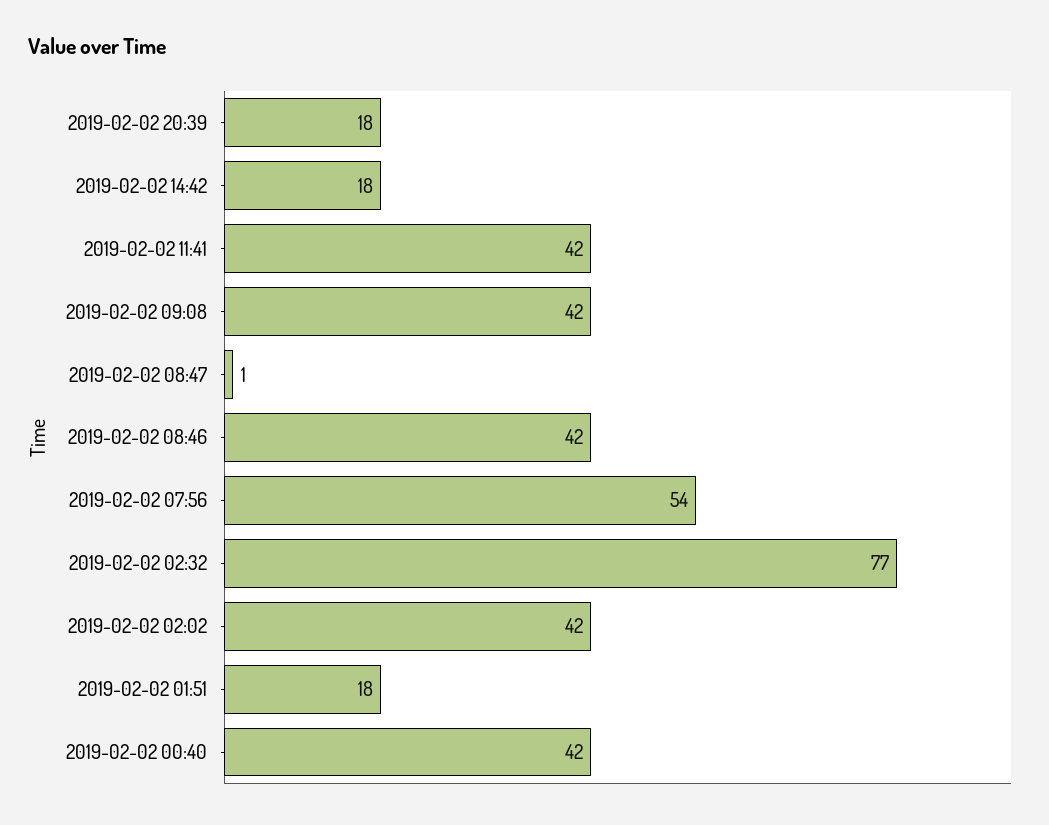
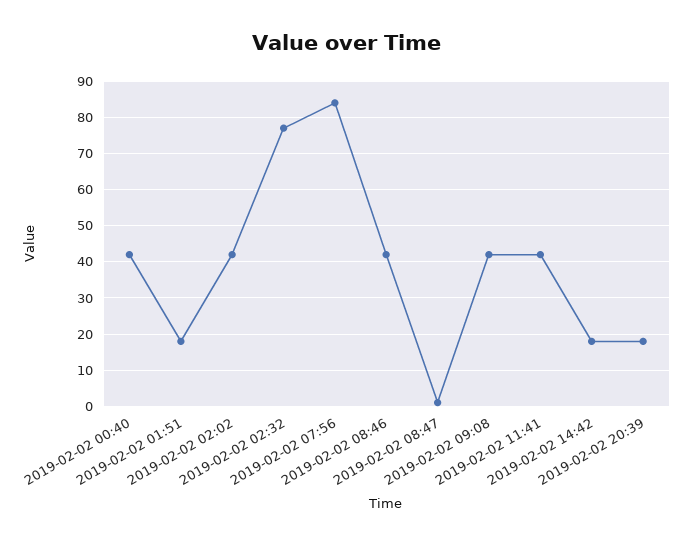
  {
    "2019-02-02 20:39": 18,
    "2019-02-02 14:42": 18,
    "2019-02-02 11:41": 42,
    "2019-02-02 09:08": 42,
    "2019-02-02 08:47": 1,
    "2019-02-02 08:46": 42,
-   "2019-02-02 07:56": 54,
+   "2019-02-02 07:56": 85,
    "2019-02-02 02:32": 77,
    "2019-02-02 02:02": 42,
    "2019-02-02 01:51": 18,
    "2019-02-02 00:40": 42
  }

